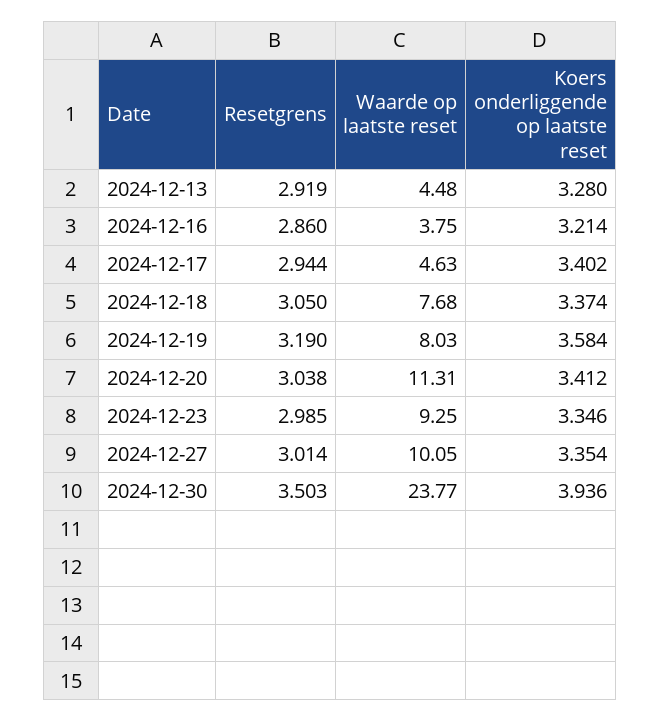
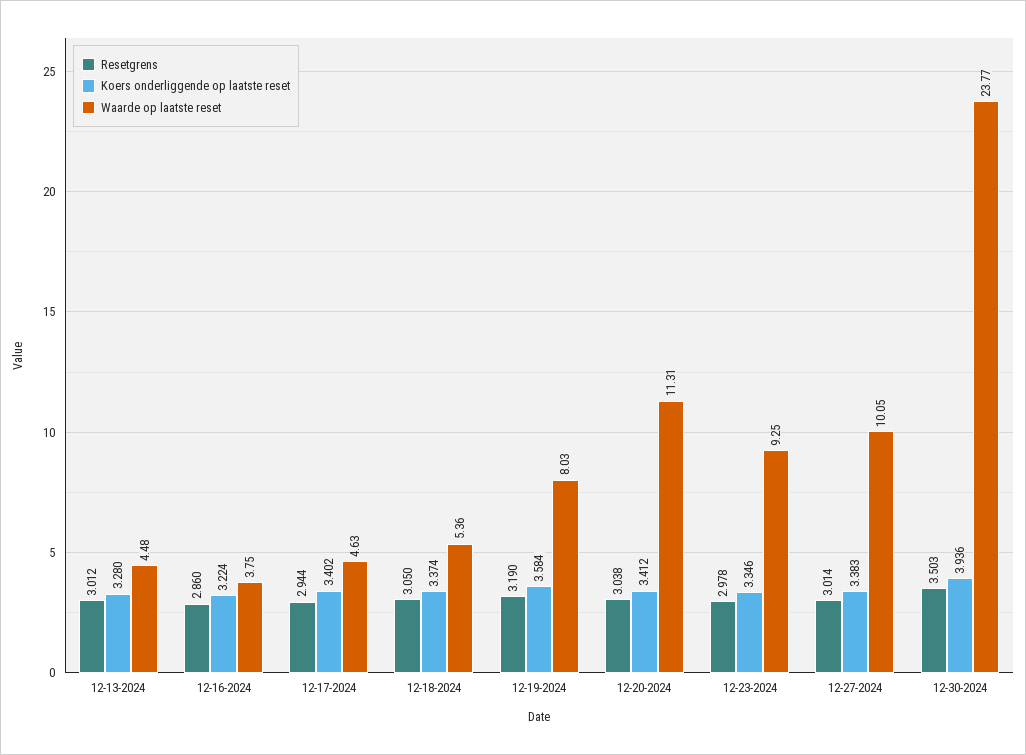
  {
    "Resetgrens": {
-     "2024-12-13": 2.919,
+     "2024-12-13": 3.012,
      "2024-12-16": 2.86,
      "2024-12-17": 2.944,
      "2024-12-18": 3.05,
      "2024-12-19": 3.19,
      "2024-12-20": 3.038,
-     "2024-12-23": 2.985,
+     "2024-12-23": 2.978,
      "2024-12-27": 3.014,
      "2024-12-30": 3.503
    },
    "Waarde op laatste reset": {
      "2024-12-13": 4.48,
      "2024-12-16": 3.75,
      "2024-12-17": 4.63,
-     "2024-12-18": 7.68,
+     "2024-12-18": 5.36,
      "2024-12-19": 8.03,
      "2024-12-20": 11.31,
      "2024-12-23": 9.25,
      "2024-12-27": 10.05,
      "2024-12-30": 23.77
    },
    "Koers onderliggende op laatste reset": {
      "2024-12-13": 3.28,
-     "2024-12-16": 3.214,
+     "2024-12-16": 3.224,
      "2024-12-17": 3.402,
      "2024-12-18": 3.374,
      "2024-12-19": 3.584,
      "2024-12-20": 3.412,
      "2024-12-23": 3.346,
-     "2024-12-27": 3.354,
+     "2024-12-27": 3.383,
      "2024-12-30": 3.936
    }
  }

